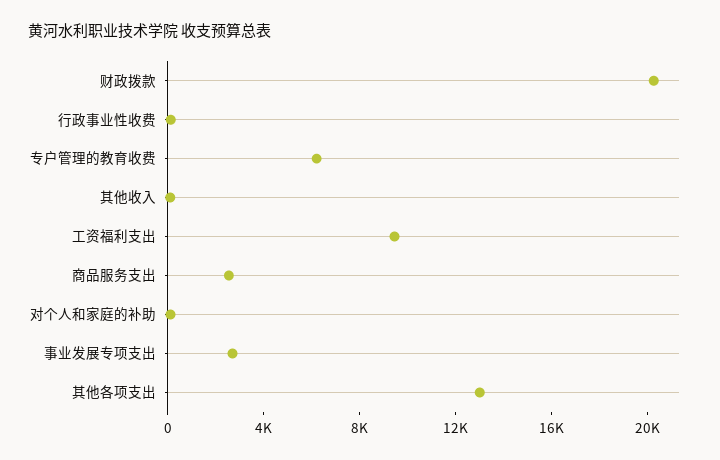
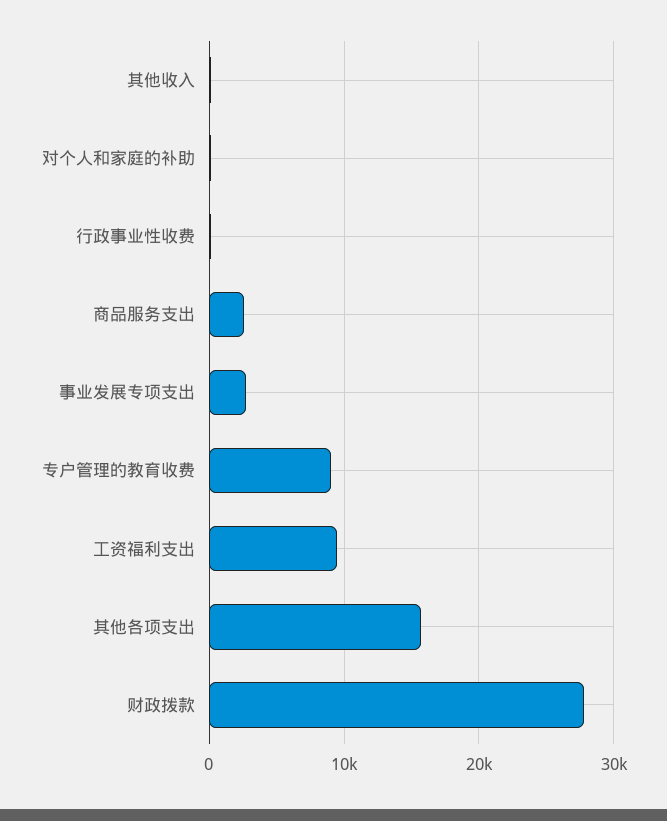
  {
-   "财政拨款": 20000,
+   "财政拨款": 28000,
    "行政事业性收费": 0,
-   "专户管理的教育收费": 6000,
+   "专户管理的教育收费": 9000,
    "其他收入": 0,
    "工资福利支出": 9000,
    "商品服务支出": 3000,
    "对个人和家庭的补助": 0,
    "事业发展专项支出": 3000,
-   "其他各项支出": 13000
+   "其他各项支出": 16000
  }

